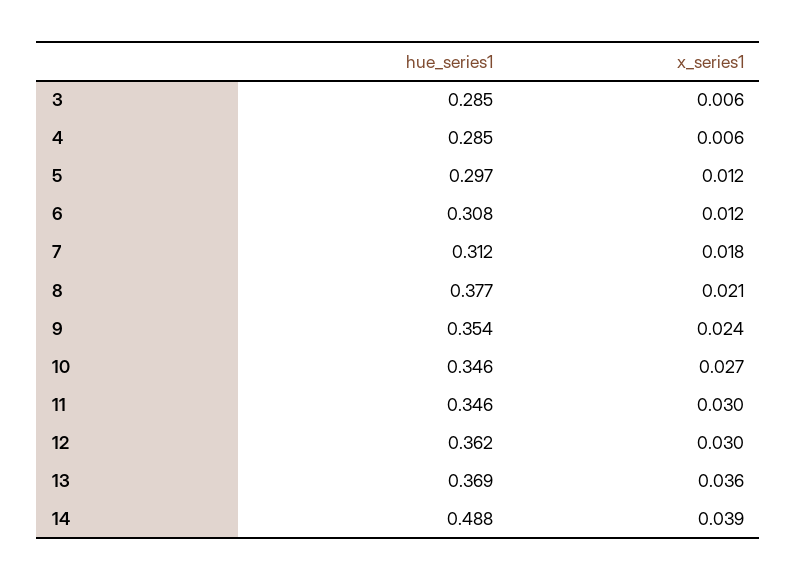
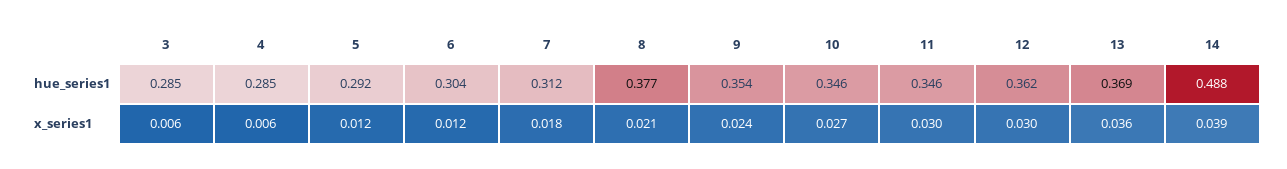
  {
    "hue_series1": {
      "3": 0.285,
      "4": 0.285,
-     "5": 0.297,
+     "5": 0.292,
-     "6": 0.308,
+     "6": 0.304,
      "7": 0.312,
      "8": 0.377,
      "9": 0.354,
      "10": 0.346,
      "11": 0.346,
      "12": 0.362,
      "13": 0.369,
      "14": 0.488
    },
    "x_series1": {
      "3": 0.006,
      "4": 0.006,
      "5": 0.012,
      "6": 0.012,
      "7": 0.018,
      "8": 0.021,
      "9": 0.024,
      "10": 0.027,
      "11": 0.03,
      "12": 0.03,
      "13": 0.036,
      "14": 0.039
    }
  }

